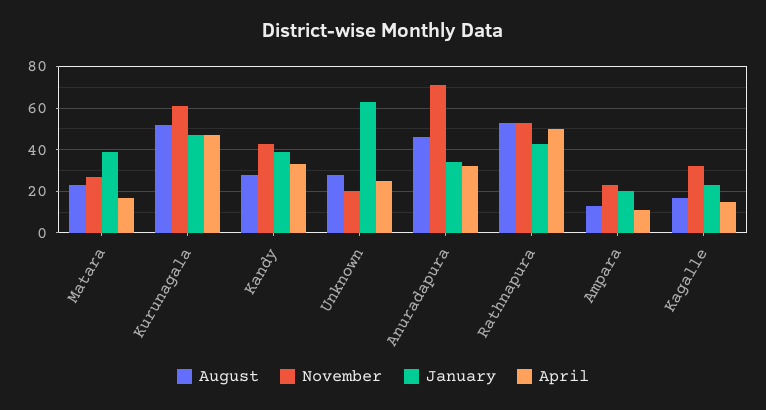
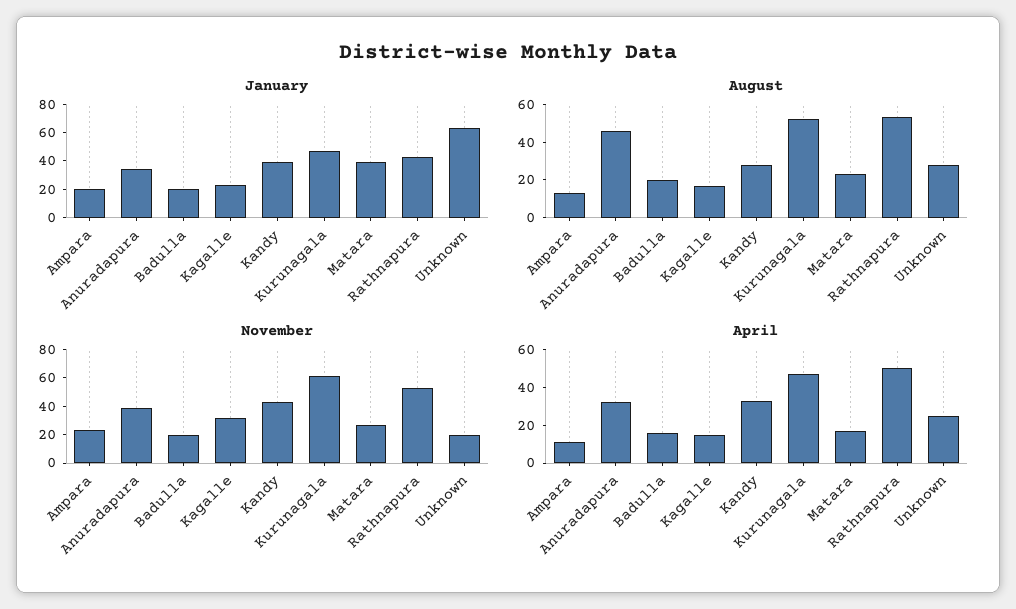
  {
    "August": {
      "Matara": 25,
      "Kurunagala": 50,
      "Kandy": 30,
      "Unknown": 30,
      "Anuradapura": 45,
      "Rathnapura": 55,
      "Ampara": 15,
-     "Kagalle": 15
+     "Kagalle": 15,
+     "Badulla": 20
    },
    "November": {
      "Matara": 25,
      "Kurunagala": 60,
      "Kandy": 45,
      "Unknown": 20,
-     "Anuradapura": 70,
+     "Anuradapura": 40,
      "Rathnapura": 55,
      "Ampara": 25,
-     "Kagalle": 30
+     "Kagalle": 30,
+     "Badulla": 20
    },
    "January": {
      "Matara": 40,
      "Kurunagala": 45,
      "Kandy": 40,
      "Unknown": 65,
      "Anuradapura": 35,
      "Rathnapura": 45,
      "Ampara": 20,
-     "Kagalle": 25
+     "Kagalle": 25,
+     "Badulla": 20
    },
    "April": {
      "Matara": 15,
      "Kurunagala": 45,
      "Kandy": 35,
      "Unknown": 25,
      "Anuradapura": 30,
      "Rathnapura": 50,
      "Ampara": 10,
-     "Kagalle": 15
+     "Kagalle": 15,
+     "Badulla": 15
    }
  }

